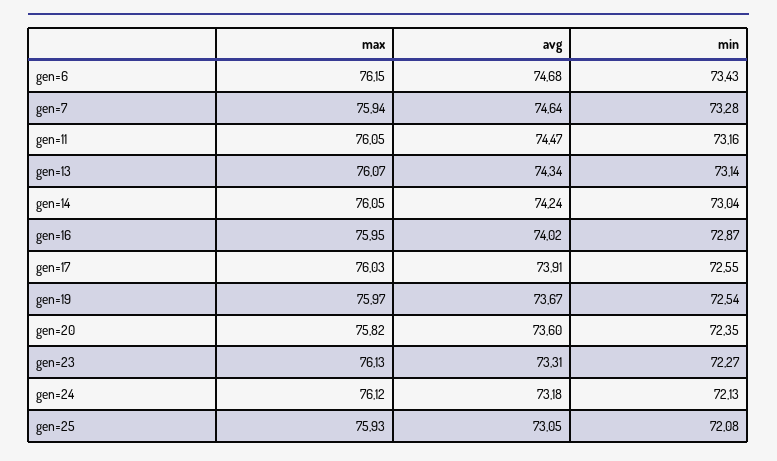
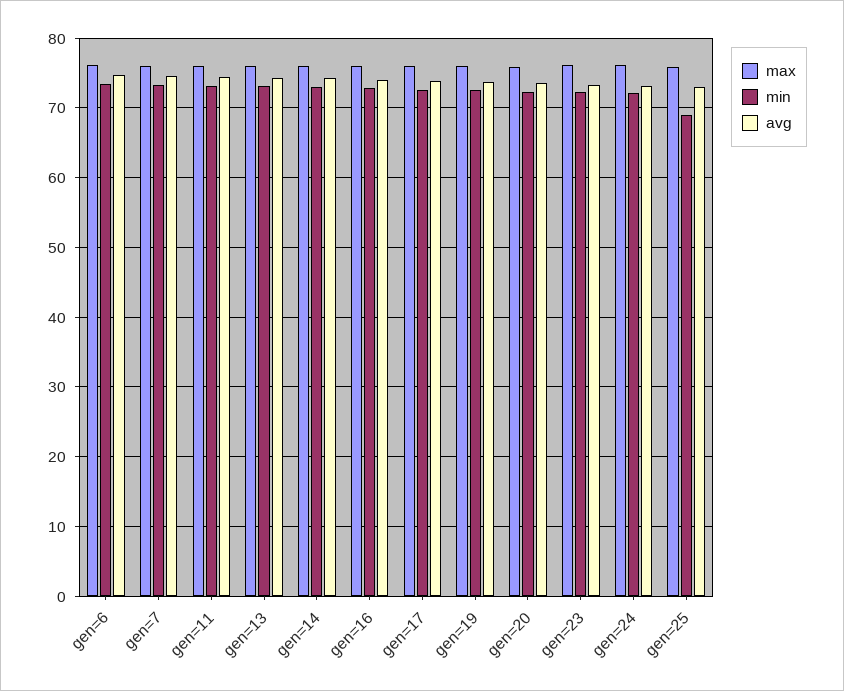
  {
    "max": {
      "gen=6": 76.15,
      "gen=7": 75.94,
      "gen=11": 76.05,
      "gen=13": 76.07,
      "gen=14": 76.05,
      "gen=16": 75.95,
      "gen=17": 76.03,
      "gen=19": 75.97,
      "gen=20": 75.82,
      "gen=23": 76.13,
      "gen=24": 76.12,
      "gen=25": 75.93
    },
    "avg": {
      "gen=6": 74.68,
      "gen=7": 74.64,
      "gen=11": 74.47,
      "gen=13": 74.34,
      "gen=14": 74.24,
      "gen=16": 74.02,
      "gen=17": 73.91,
      "gen=19": 73.67,
      "gen=20": 73.6,
      "gen=23": 73.31,
      "gen=24": 73.18,
      "gen=25": 73.05
    },
    "min": {
      "gen=6": 73.43,
      "gen=7": 73.28,
      "gen=11": 73.16,
      "gen=13": 73.14,
      "gen=14": 73.04,
      "gen=16": 72.87,
      "gen=17": 72.55,
      "gen=19": 72.54,
      "gen=20": 72.35,
      "gen=23": 72.27,
      "gen=24": 72.13,
-     "gen=25": 72.08
+     "gen=25": 69
    }
  }

